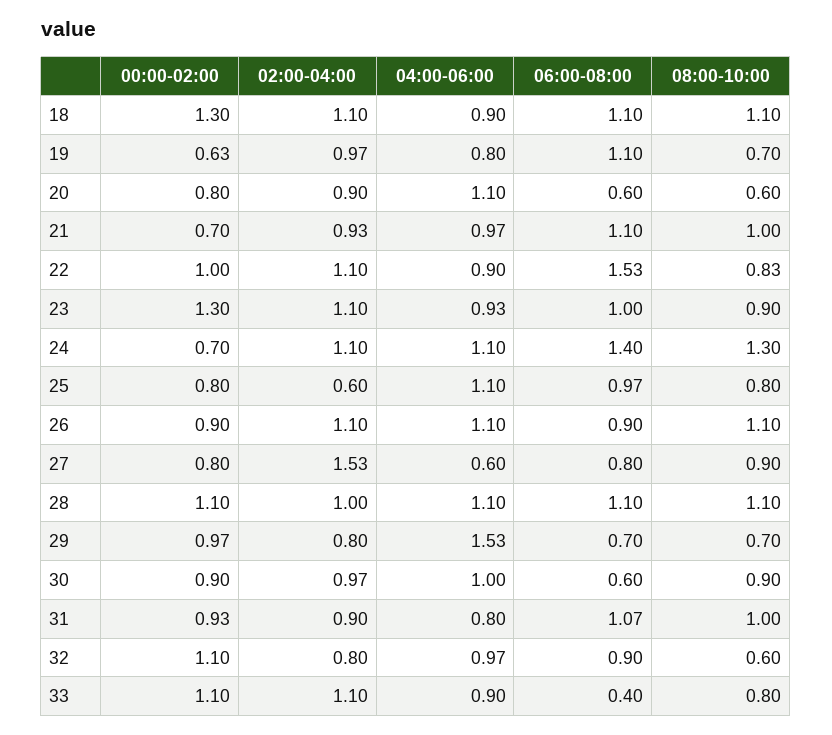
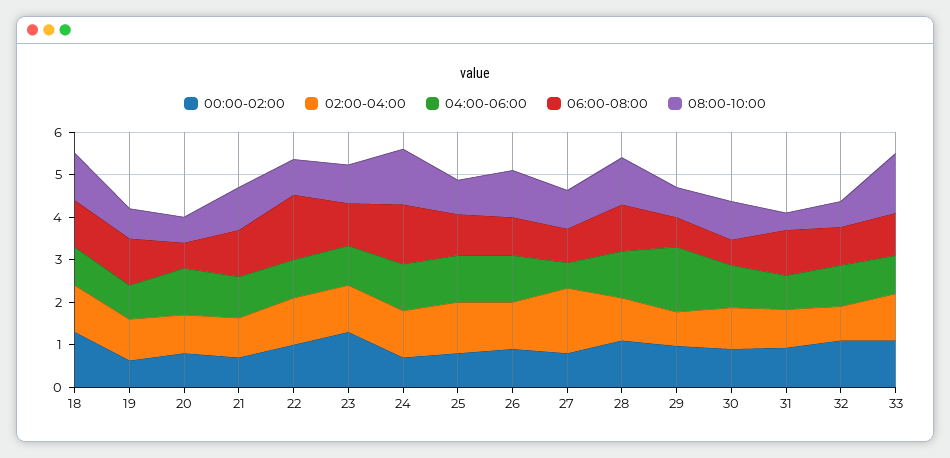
  {
    "00:00-02:00": {
      "18": 1.3,
      "19": 0.63,
      "20": 0.8,
      "21": 0.7,
      "22": 1,
      "23": 1.3,
      "24": 0.7,
      "25": 0.8,
      "26": 0.9,
      "27": 0.8,
      "28": 1.1,
      "29": 0.97,
      "30": 0.9,
      "31": 0.93,
      "32": 1.1,
      "33": 1.1
    },
    "02:00-04:00": {
      "18": 1.1,
      "19": 0.97,
      "20": 0.9,
      "21": 0.93,
      "22": 1.1,
      "23": 1.1,
      "24": 1.1,
-     "25": 0.6,
+     "25": 1.2,
      "26": 1.1,
      "27": 1.53,
      "28": 1,
      "29": 0.8,
      "30": 0.97,
      "31": 0.9,
      "32": 0.8,
      "33": 1.1
    },
    "04:00-06:00": {
      "18": 0.9,
      "19": 0.8,
      "20": 1.1,
      "21": 0.97,
      "22": 0.9,
      "23": 0.93,
      "24": 1.1,
      "25": 1.1,
      "26": 1.1,
      "27": 0.6,
      "28": 1.1,
      "29": 1.53,
      "30": 1,
      "31": 0.8,
      "32": 0.97,
      "33": 0.9
    },
    "06:00-08:00": {
      "18": 1.1,
      "19": 1.1,
      "20": 0.6,
      "21": 1.1,
      "22": 1.53,
      "23": 1,
      "24": 1.4,
      "25": 0.97,
      "26": 0.9,
      "27": 0.8,
      "28": 1.1,
      "29": 0.7,
      "30": 0.6,
      "31": 1.07,
      "32": 0.9,
-     "33": 0.4
+     "33": 1
    },
    "08:00-10:00": {
      "18": 1.1,
      "19": 0.7,
      "20": 0.6,
      "21": 1,
      "22": 0.83,
      "23": 0.9,
      "24": 1.3,
      "25": 0.8,
      "26": 1.1,
      "27": 0.9,
      "28": 1.1,
      "29": 0.7,
      "30": 0.9,
-     "31": 1,
+     "31": 0.4,
      "32": 0.6,
-     "33": 0.8
+     "33": 1.4
    }
  }

